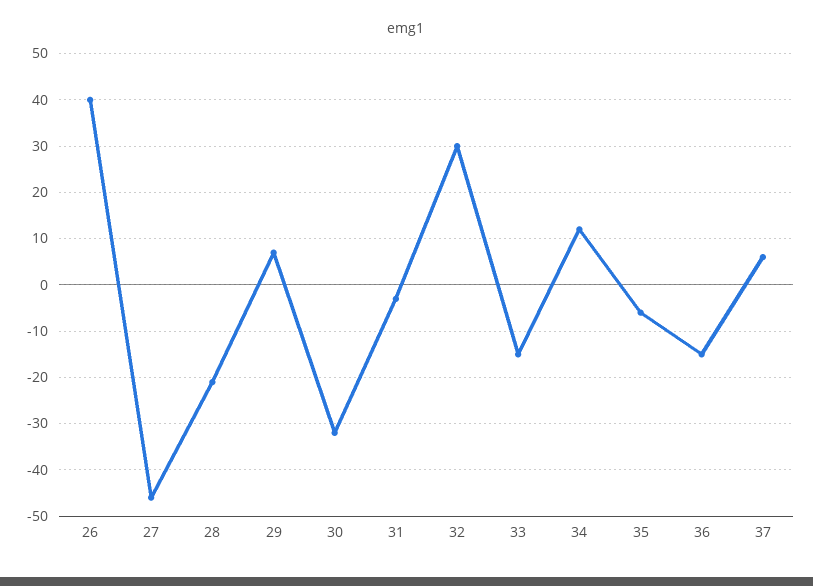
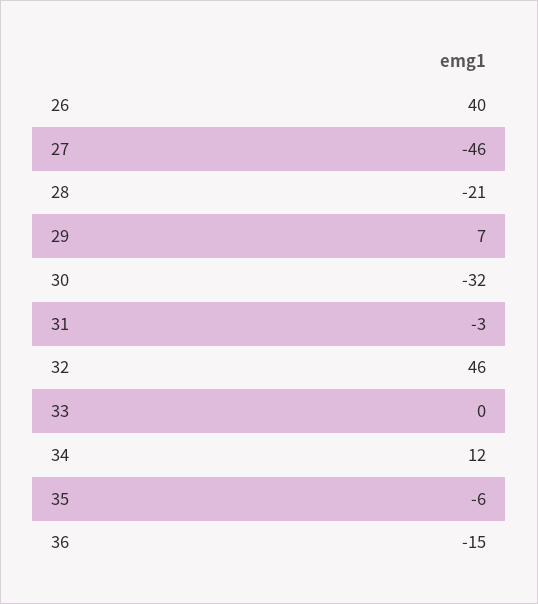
  {
    "26": 40,
    "27": -46,
    "28": -21,
    "29": 7,
    "30": -32,
    "31": -3,
-   "32": 30,
+   "32": 46,
-   "33": -15,
+   "33": 0,
    "34": 12,
    "35": -6,
-   "36": -15,
+   "36": -15
-   "37": 5
  }

